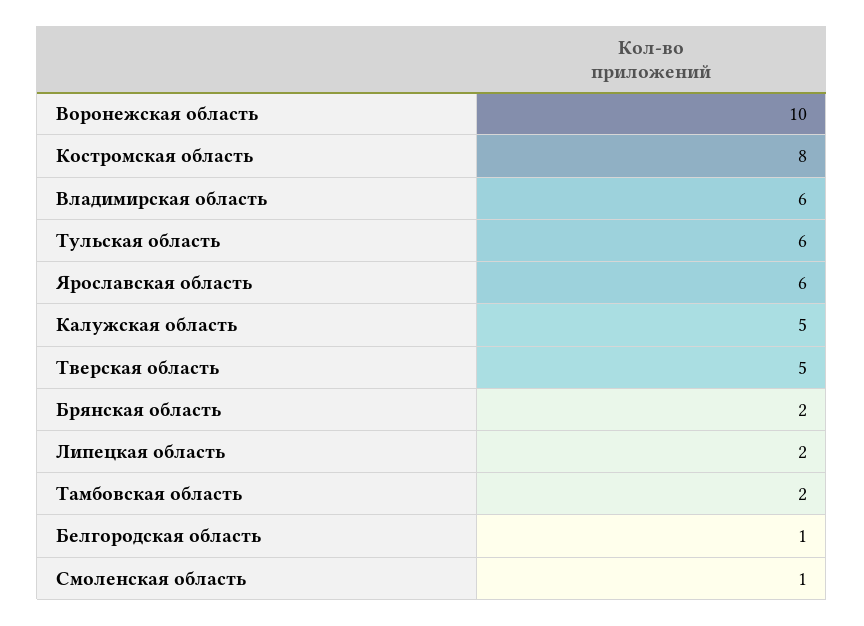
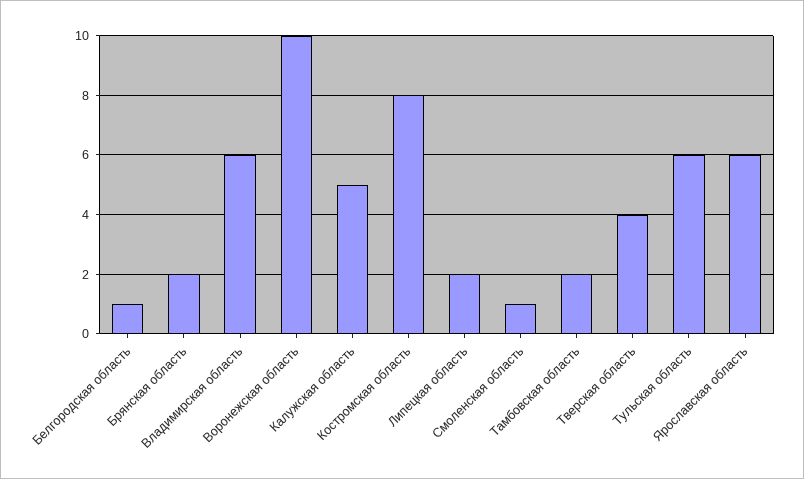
  {
    "Воронежская область": 10,
    "Костромская область": 8,
    "Владимирская область": 6,
    "Тульская область": 6,
    "Ярославская область": 6,
    "Калужская область": 5,
-   "Тверская область": 5,
+   "Тверская область": 4,
    "Брянская область": 2,
    "Липецкая область": 2,
    "Тамбовская область": 2,
    "Белгородская область": 1,
    "Смоленская область": 1
  }

